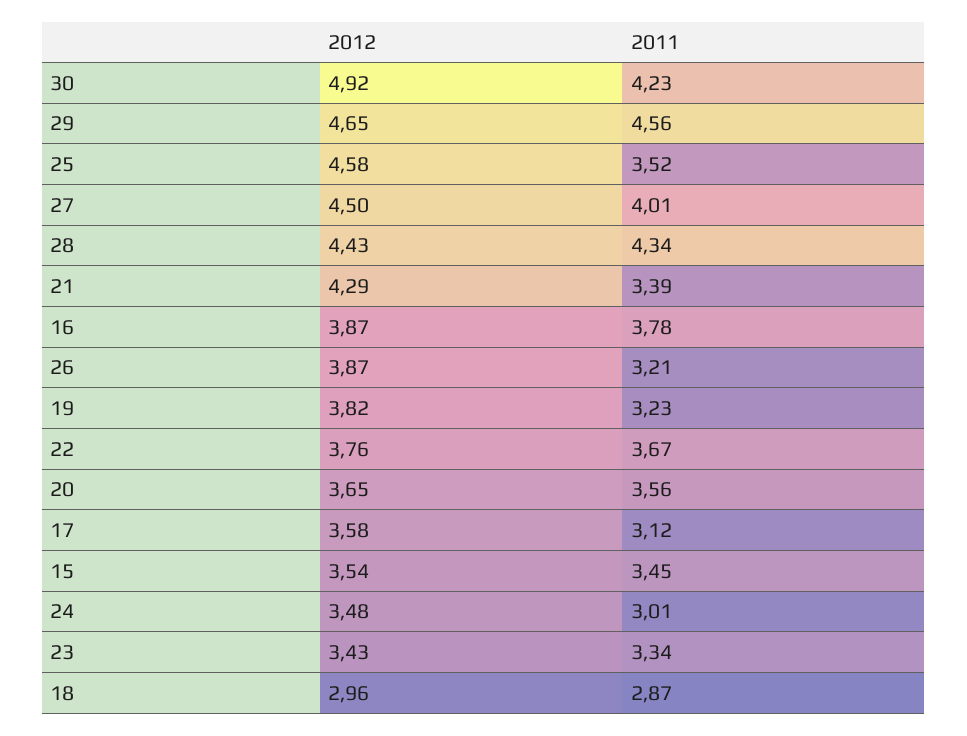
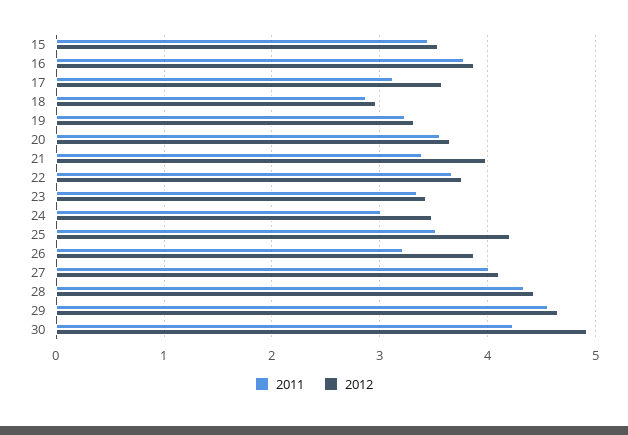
  {
    "2012": {
      "30": 4.92,
      "29": 4.65,
-     "25": 4.58,
+     "25": 4.2,
-     "27": 4.5,
+     "27": 4.1,
      "28": 4.43,
-     "21": 4.29,
+     "21": 4,
      "16": 3.87,
      "26": 3.87,
-     "19": 3.82,
+     "19": 3.3,
      "22": 3.76,
      "20": 3.65,
      "17": 3.58,
      "15": 3.54,
      "24": 3.48,
      "23": 3.43,
      "18": 2.96
    },
    "2011": {
      "30": 4.23,
      "29": 4.56,
      "25": 3.52,
      "27": 4.01,
      "28": 4.34,
      "21": 3.39,
      "16": 3.78,
      "26": 3.21,
      "19": 3.23,
      "22": 3.67,
      "20": 3.56,
      "17": 3.12,
      "15": 3.45,
      "24": 3.01,
      "23": 3.34,
      "18": 2.87
    }
  }

